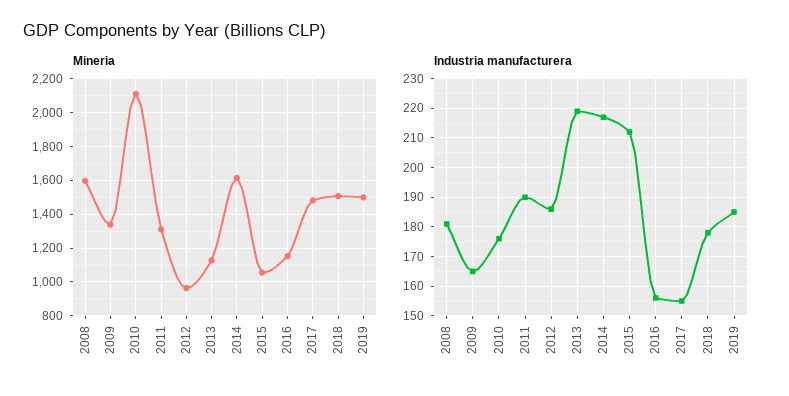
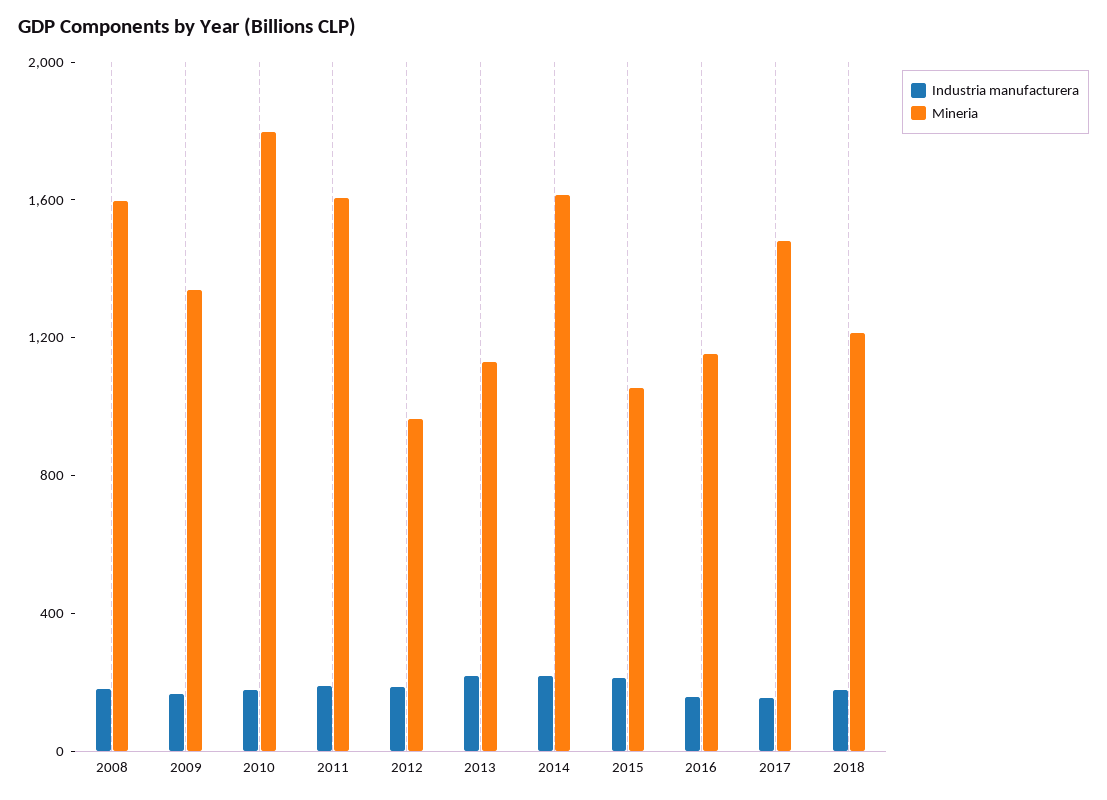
  {
    "Mineria": {
      "2008": 1600,
      "2009": 1350,
-     "2010": 2100,
+     "2010": 1800,
-     "2011": 1300,
+     "2011": 1600,
      "2012": 950,
      "2013": 1150,
      "2014": 1600,
      "2015": 1050,
      "2016": 1150,
      "2017": 1500,
-     "2018": 1500,
+     "2018": 1200
-     "2019": 1500
    },
    "Industria manufacturera": {
      "2008": 180,
      "2009": 165,
      "2010": 175,
      "2011": 190,
      "2012": 185,
      "2013": 220,
      "2014": 215,
      "2015": 210,
      "2016": 155,
      "2017": 155,
-     "2018": 180,
+     "2018": 180
-     "2019": 185
    }
  }

